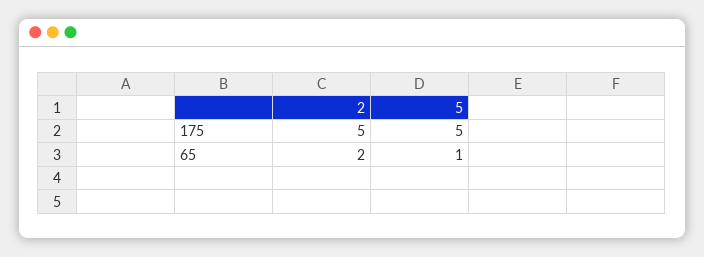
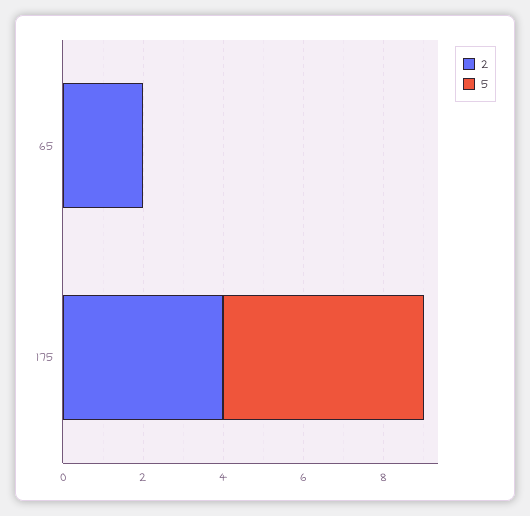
  {
    "2": {
-     "175": 5,
+     "175": 4,
      "65": 2
    },
    "5": {
      "175": 5,
-     "65": 1
+     "65": 0
    }
  }

